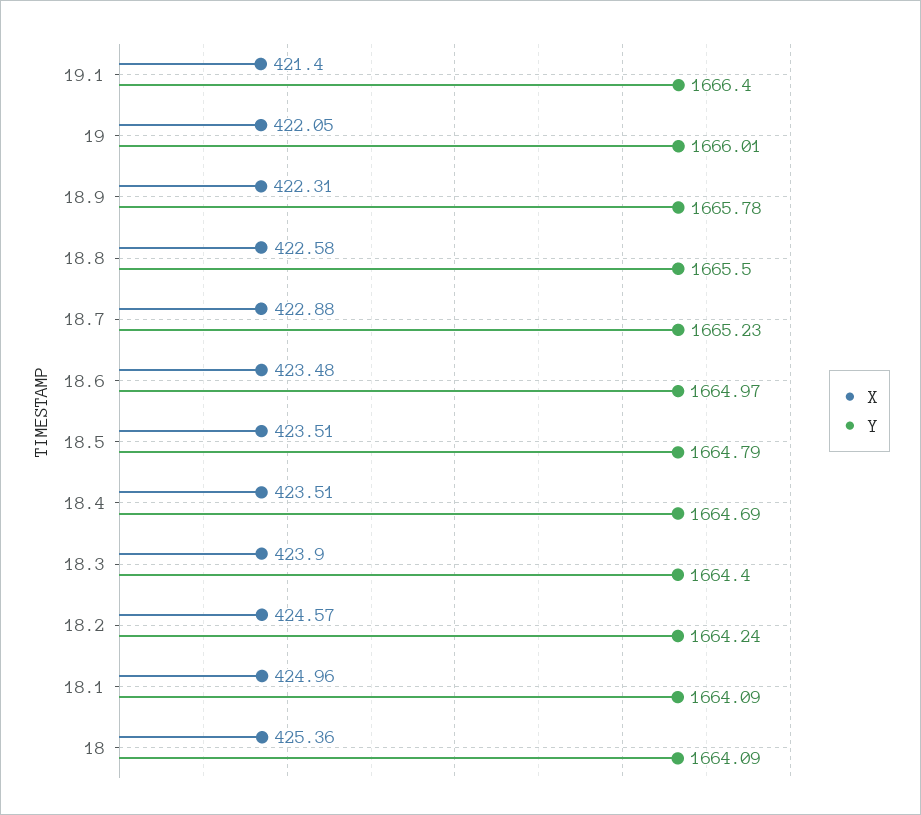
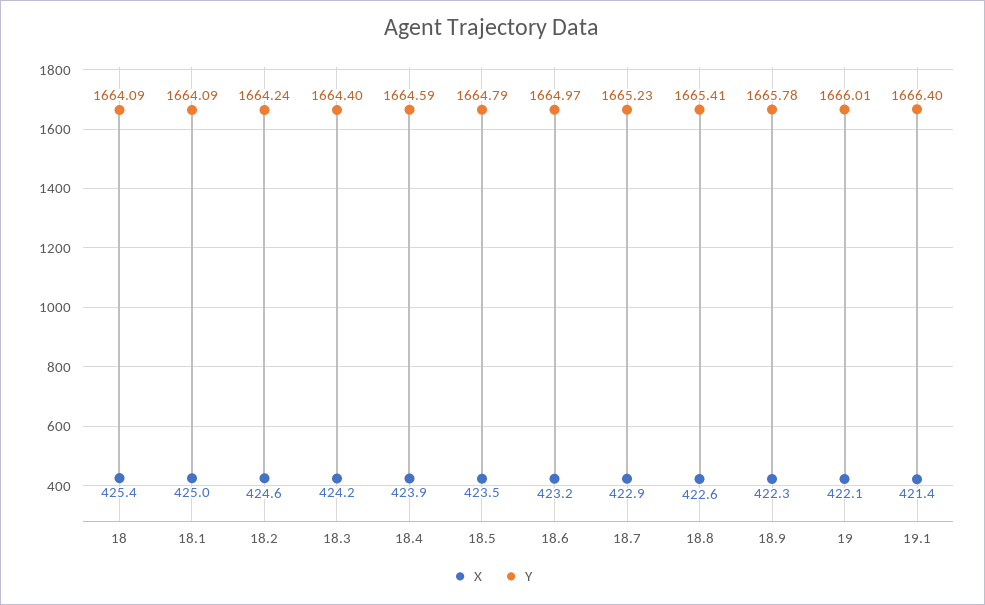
  {
    "X": {
      "19.1": 421.4,
      "19": 422.05,
      "18.9": 422.31,
      "18.8": 422.58,
      "18.7": 422.88,
-     "18.6": 423.48,
+     "18.6": 423.2,
      "18.5": 423.51,
-     "18.4": 423.51,
+     "18.4": 423.9,
-     "18.3": 423.9,
+     "18.3": 424.2,
      "18.2": 424.57,
      "18.1": 424.96,
      "18": 425.36
    },
    "Y": {
      "19.1": 1666.4,
      "19": 1666.01,
      "18.9": 1665.78,
-     "18.8": 1665.5,
+     "18.8": 1665.41,
      "18.7": 1665.23,
      "18.6": 1664.97,
      "18.5": 1664.79,
-     "18.4": 1664.69,
+     "18.4": 1664.59,
      "18.3": 1664.4,
      "18.2": 1664.24,
      "18.1": 1664.09,
      "18": 1664.09
    }
  }

